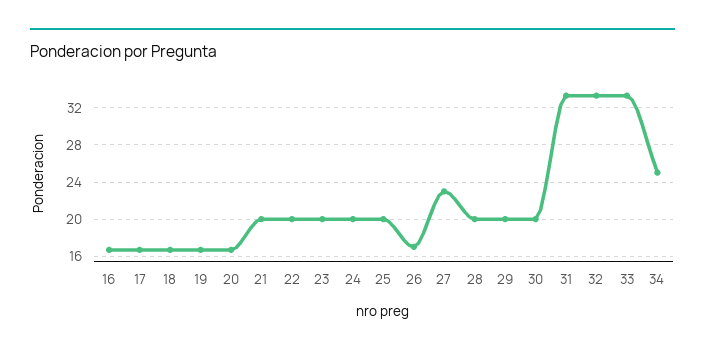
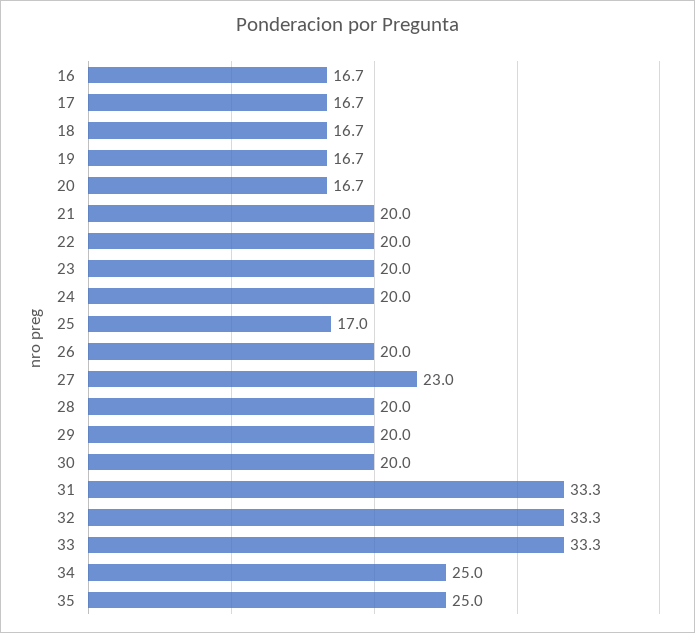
  {
    "16": 16.7,
    "17": 16.7,
    "18": 16.7,
    "19": 16.7,
    "20": 16.7,
    "21": 20,
    "22": 20,
    "23": 20,
    "24": 20,
-   "25": 20,
+   "25": 17,
-   "26": 17,
+   "26": 20,
    "27": 23,
    "28": 20,
    "29": 20,
    "30": 20,
    "31": 33.3,
    "32": 33.3,
    "33": 33.3,
-   "34": 25
+   "34": 25,
+   "35": 25
  }

